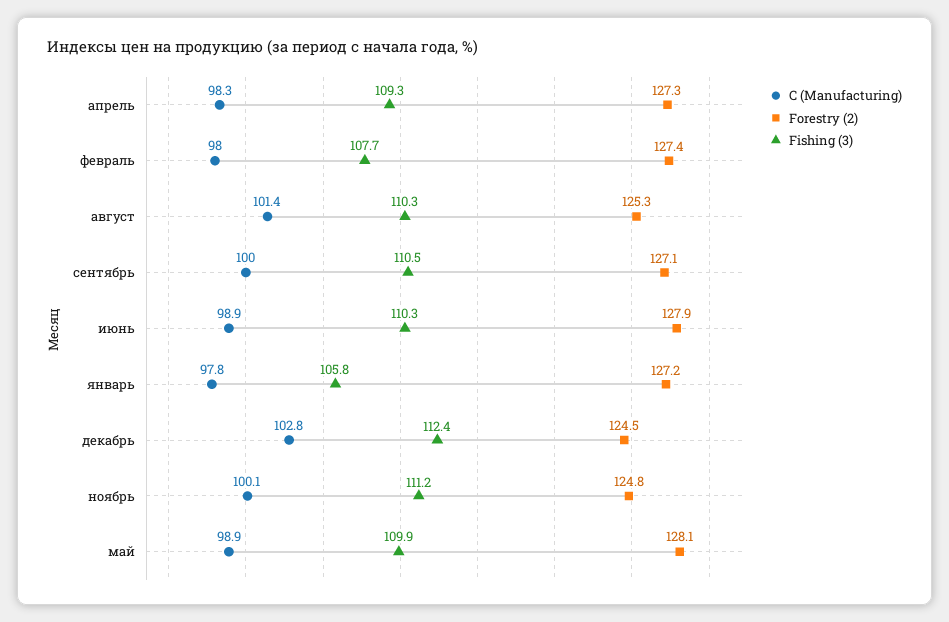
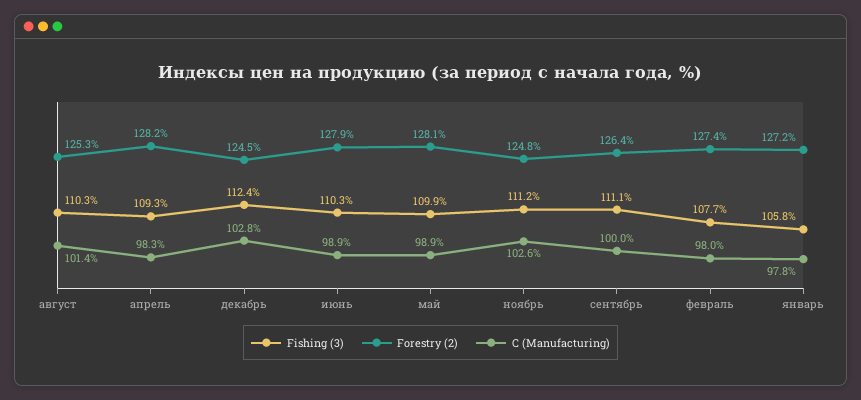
  {
    "C (Manufacturing)": {
      "апрель": 98.3,
      "февраль": 98,
      "август": 101.4,
      "сентябрь": 100,
      "июнь": 98.9,
      "январь": 97.8,
      "декабрь": 102.8,
-     "ноябрь": 100.1,
+     "ноябрь": 102.6,
      "май": 98.9
    },
    "Forestry (2)": {
-     "апрель": 127.3,
+     "апрель": 128.2,
      "февраль": 127.4,
      "август": 125.3,
-     "сентябрь": 127.1,
+     "сентябрь": 126.4,
      "июнь": 127.9,
      "январь": 127.2,
      "декабрь": 124.5,
      "ноябрь": 124.8,
      "май": 128.1
    },
    "Fishing (3)": {
      "апрель": 109.3,
      "февраль": 107.7,
      "август": 110.3,
-     "сентябрь": 110.5,
+     "сентябрь": 111.1,
      "июнь": 110.3,
      "январь": 105.8,
      "декабрь": 112.4,
      "ноябрь": 111.2,
      "май": 109.9
    }
  }

